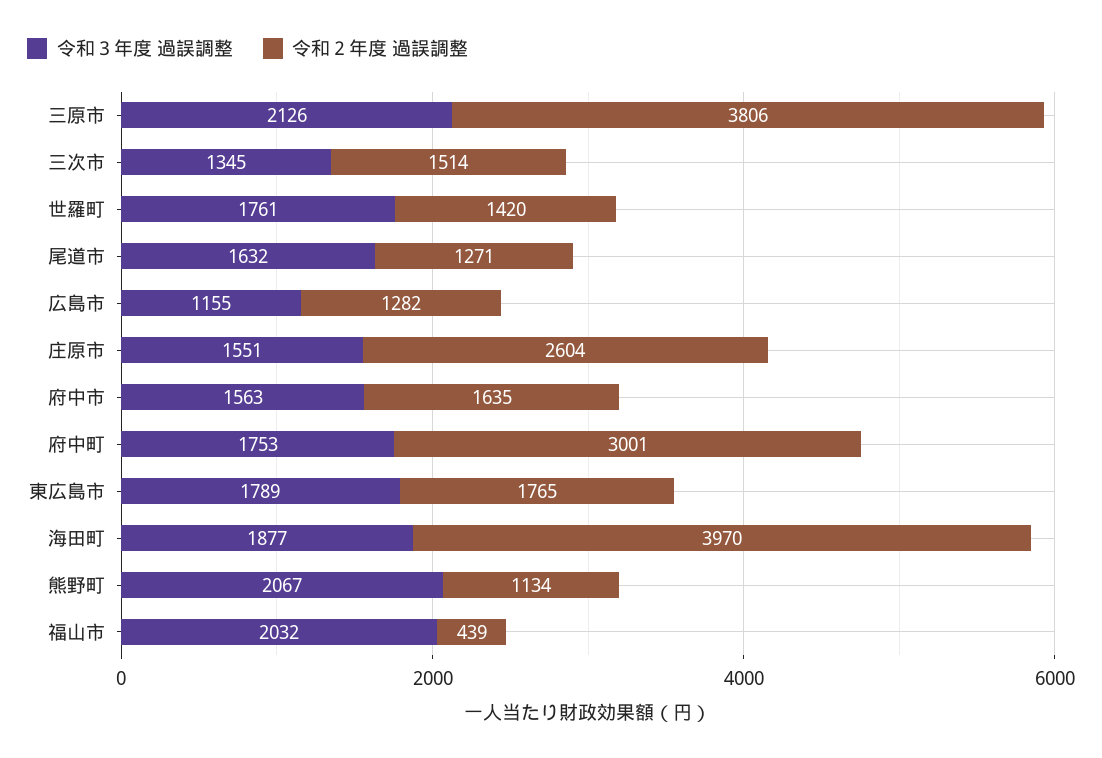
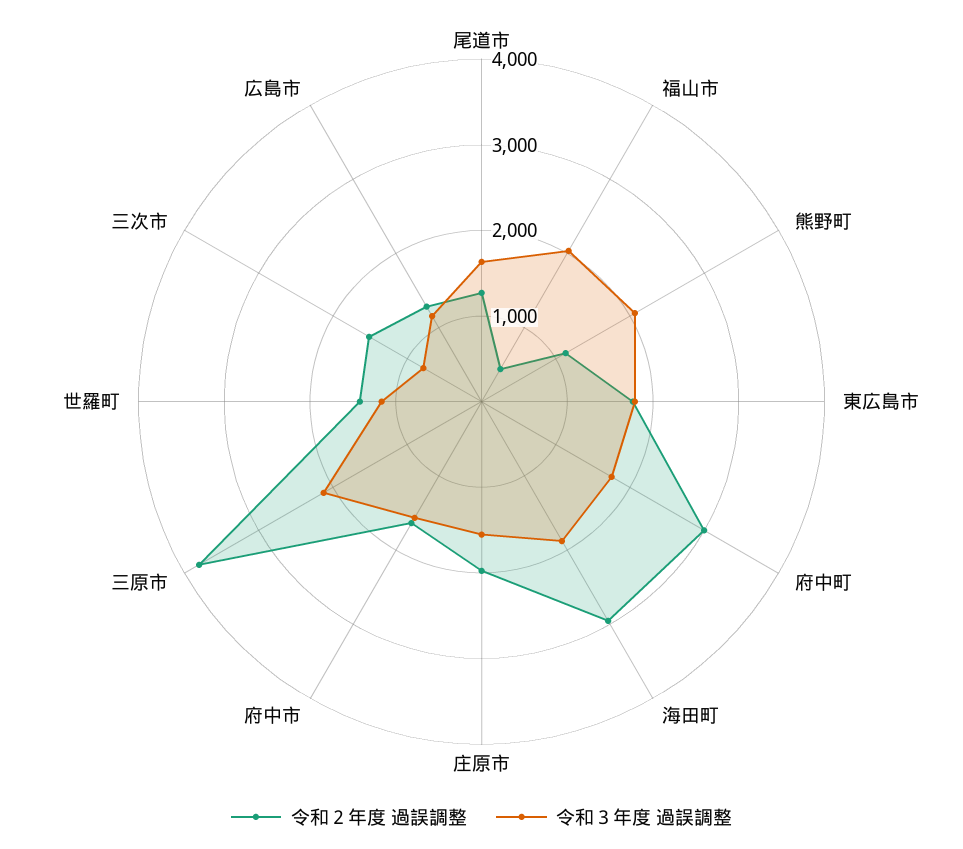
  {
    "令和３年度 過誤調整": {
      "三原市": 2126,
-     "三次市": 1345,
+     "三次市": 800,
-     "世羅町": 1761,
+     "世羅町": 1200,
      "尾道市": 1632,
      "広島市": 1155,
      "庄原市": 1551,
      "府中市": 1563,
      "府中町": 1753,
      "東広島市": 1789,
      "海田町": 1877,
      "熊野町": 2067,
      "福山市": 2032
    },
    "令和２年度 過誤調整": {
      "三原市": 3806,
      "三次市": 1514,
      "世羅町": 1420,
      "尾道市": 1271,
      "広島市": 1282,
-     "庄原市": 2604,
+     "庄原市": 2000,
      "府中市": 1635,
      "府中町": 3001,
      "東広島市": 1765,
-     "海田町": 3970,
+     "海田町": 3000,
      "熊野町": 1134,
      "福山市": 439
    }
  }

